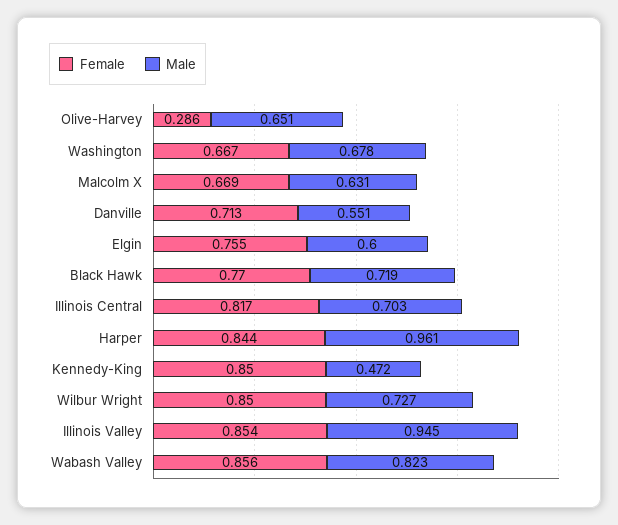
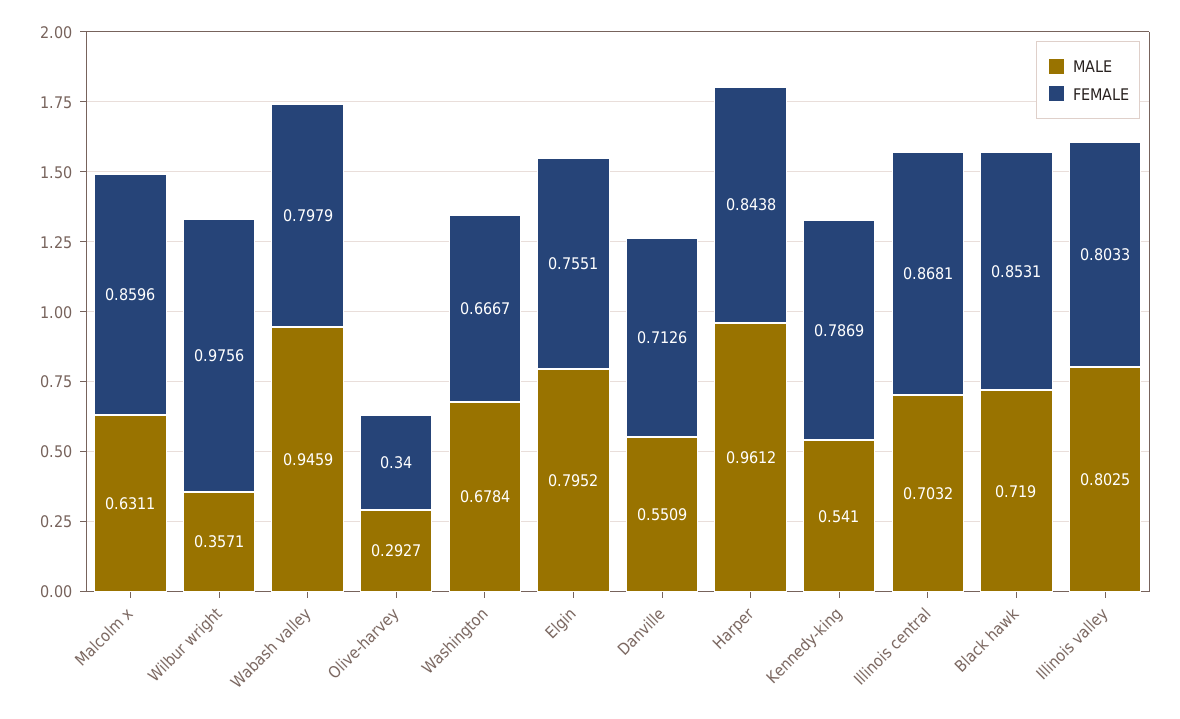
  {
    "Female": {
-     "Olive-Harvey": 0.286,
+     "Olive-Harvey": 0.34,
      "Washington": 0.6667,
-     "Malcolm X": 0.669,
+     "Malcolm X": 0.8596,
      "Danville": 0.7126,
      "Elgin": 0.7551,
-     "Black Hawk": 0.77,
+     "Black Hawk": 0.8531,
-     "Illinois Central": 0.817,
+     "Illinois Central": 0.8681,
      "Harper": 0.8438,
-     "Kennedy-King": 0.85,
+     "Kennedy-King": 0.7869,
-     "Wilbur Wright": 0.85,
+     "Wilbur Wright": 0.9756,
-     "Illinois Valley": 0.854,
+     "Illinois Valley": 0.8033,
-     "Wabash Valley": 0.856
+     "Wabash Valley": 0.7979
    },
    "Male": {
-     "Olive-Harvey": 0.651,
+     "Olive-Harvey": 0.2927,
      "Washington": 0.6784,
      "Malcolm X": 0.6311,
      "Danville": 0.5509,
-     "Elgin": 0.6,
+     "Elgin": 0.7952,
      "Black Hawk": 0.719,
      "Illinois Central": 0.7032,
      "Harper": 0.9612,
-     "Kennedy-King": 0.472,
+     "Kennedy-King": 0.541,
-     "Wilbur Wright": 0.727,
+     "Wilbur Wright": 0.3571,
-     "Illinois Valley": 0.945,
+     "Illinois Valley": 0.8025,
-     "Wabash Valley": 0.823
+     "Wabash Valley": 0.9459
    }
  }

